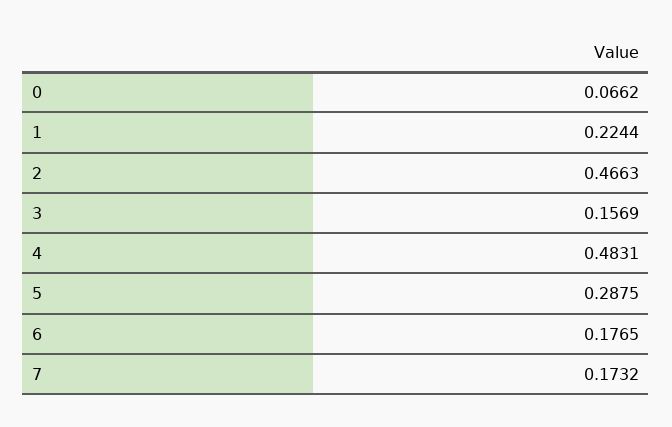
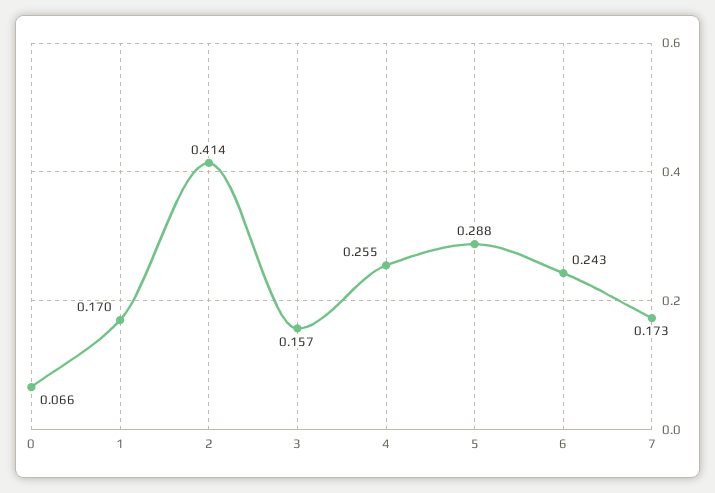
  {
    "0": 0.0662,
-   "1": 0.2244,
+   "1": 0.17,
-   "2": 0.4663,
+   "2": 0.414,
    "3": 0.1569,
-   "4": 0.4831,
+   "4": 0.255,
    "5": 0.2875,
-   "6": 0.1765,
+   "6": 0.243,
    "7": 0.1732
  }

